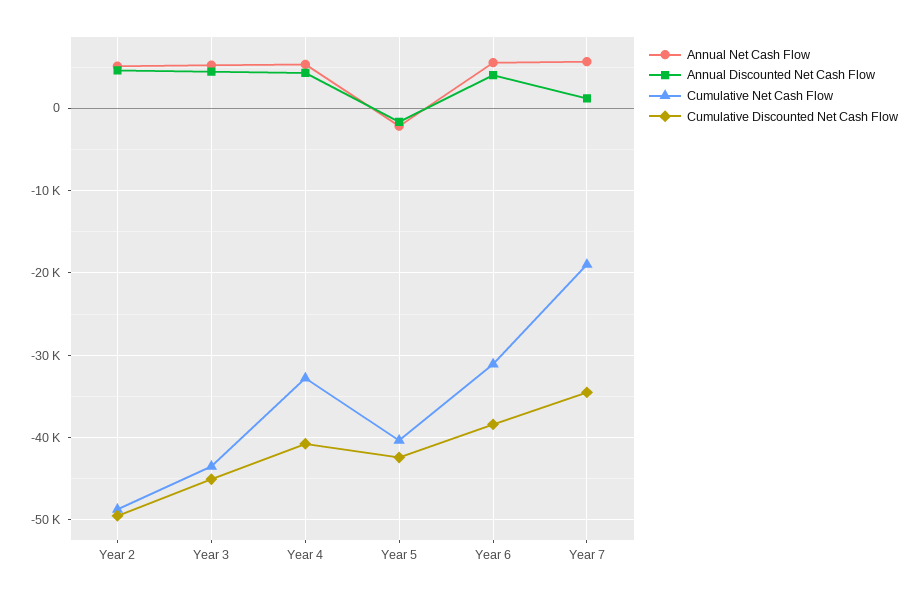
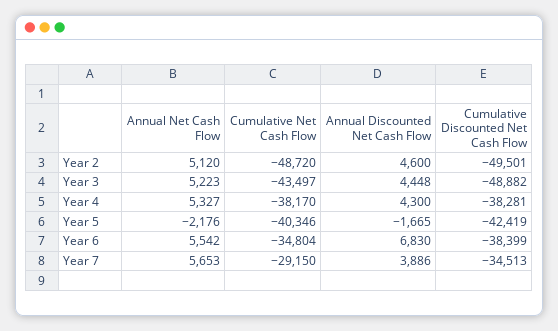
  {
    "Annual Net Cash Flow": {
      "Year 2": 5120,
      "Year 3": 5223,
      "Year 4": 5327,
      "Year 5": -2176,
      "Year 6": 5542,
      "Year 7": 5653
    },
    "Annual Discounted Net Cash Flow": {
      "Year 2": 4600,
      "Year 3": 4448,
      "Year 4": 4300,
      "Year 5": -1665,
-     "Year 6": 4000,
+     "Year 6": 6830,
-     "Year 7": 1000
+     "Year 7": 3886
    },
    "Cumulative Net Cash Flow": {
      "Year 2": -48720,
      "Year 3": -43497,
-     "Year 4": -33000,
+     "Year 4": -38170,
      "Year 5": -40346,
-     "Year 6": -31000,
+     "Year 6": -34804,
-     "Year 7": -19000
+     "Year 7": -29150
    },
    "Cumulative Discounted Net Cash Flow": {
      "Year 2": -49501,
-     "Year 3": -45000,
+     "Year 3": -48882,
-     "Year 4": -41000,
+     "Year 4": -38281,
      "Year 5": -42419,
      "Year 6": -38399,
      "Year 7": -34513
    }
  }

